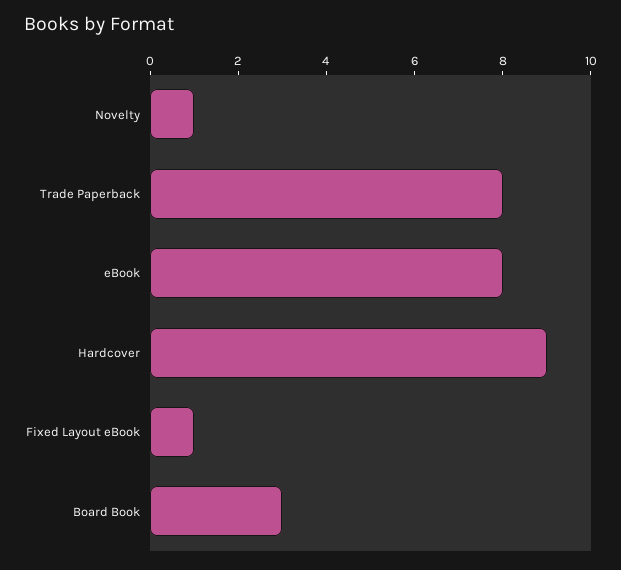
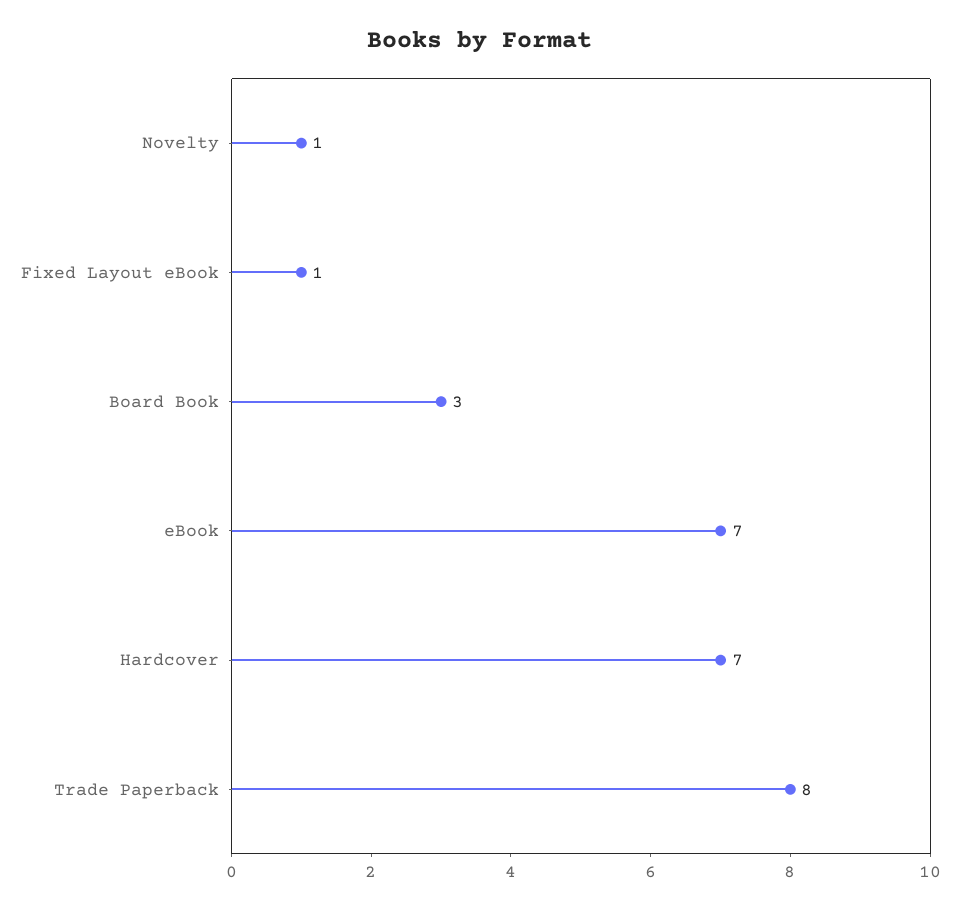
  {
    "Novelty": 1,
    "Trade Paperback": 8,
-   "eBook": 8,
+   "eBook": 7,
-   "Hardcover": 9,
+   "Hardcover": 7,
    "Fixed Layout eBook": 1,
    "Board Book": 3
  }

